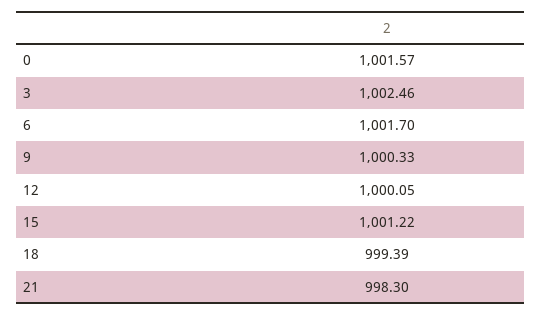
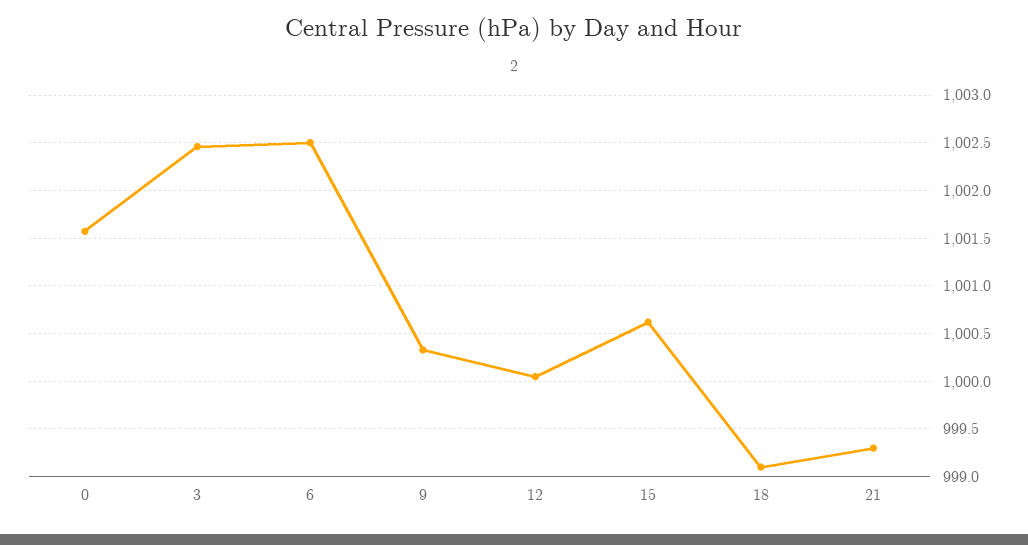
  {
    "0": 1001.57,
    "3": 1002.46,
-   "6": 1001.7,
+   "6": 1002.5,
    "9": 1000.33,
    "12": 1000.05,
-   "15": 1001.22,
+   "15": 1000.6,
-   "18": 999.39,
+   "18": 999.1,
-   "21": 998.3
+   "21": 999.3
  }

